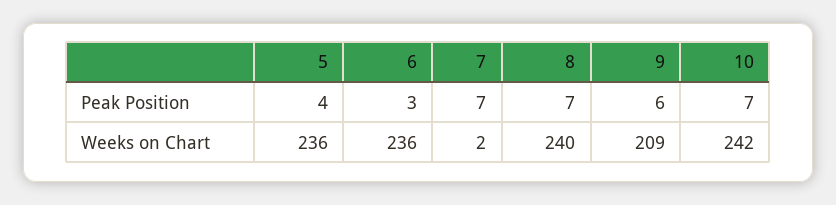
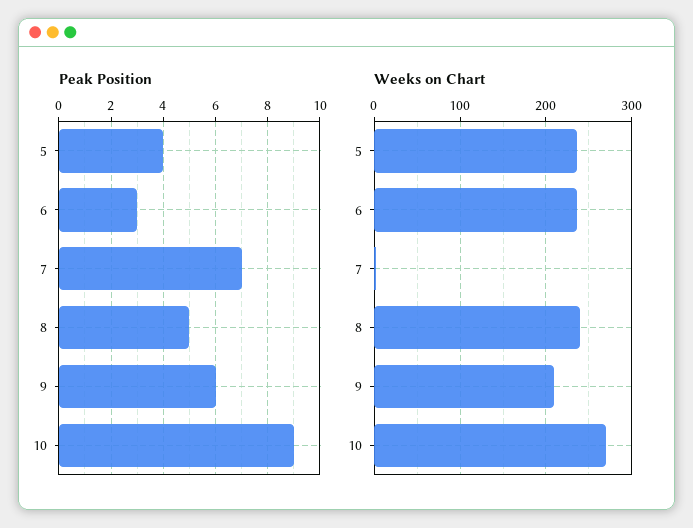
  {
    "Peak Position": {
      "5": 4,
      "6": 3,
      "7": 7,
-     "8": 7,
+     "8": 5,
      "9": 6,
-     "10": 7
+     "10": 9
    },
    "Weeks on Chart": {
      "5": 236,
      "6": 236,
      "7": 2,
      "8": 240,
      "9": 209,
-     "10": 242
+     "10": 270
    }
  }

